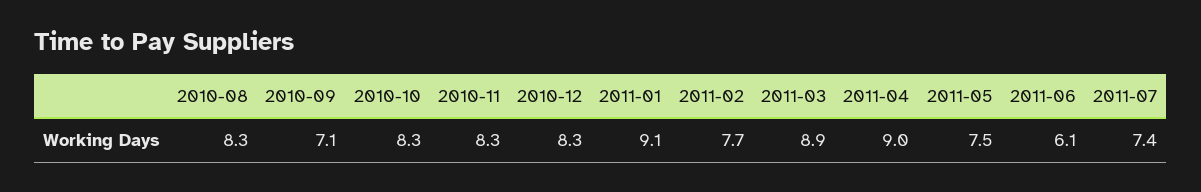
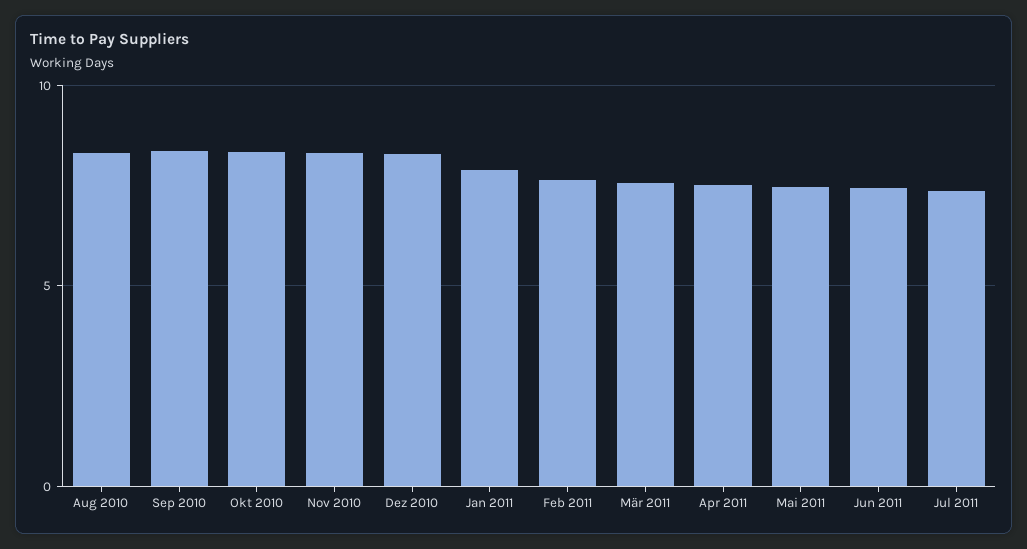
  {
    "2010-08": 8.3,
-   "2010-09": 7.1,
+   "2010-09": 8.5,
    "2010-10": 8.3,
    "2010-11": 8.3,
    "2010-12": 8.3,
-   "2011-01": 9.1,
+   "2011-01": 8,
    "2011-02": 7.7,
-   "2011-03": 8.9,
+   "2011-03": 7.5,
-   "2011-04": 9,
+   "2011-04": 7.5,
    "2011-05": 7.5,
-   "2011-06": 6.1,
+   "2011-06": 7.5,
    "2011-07": 7.4
  }

